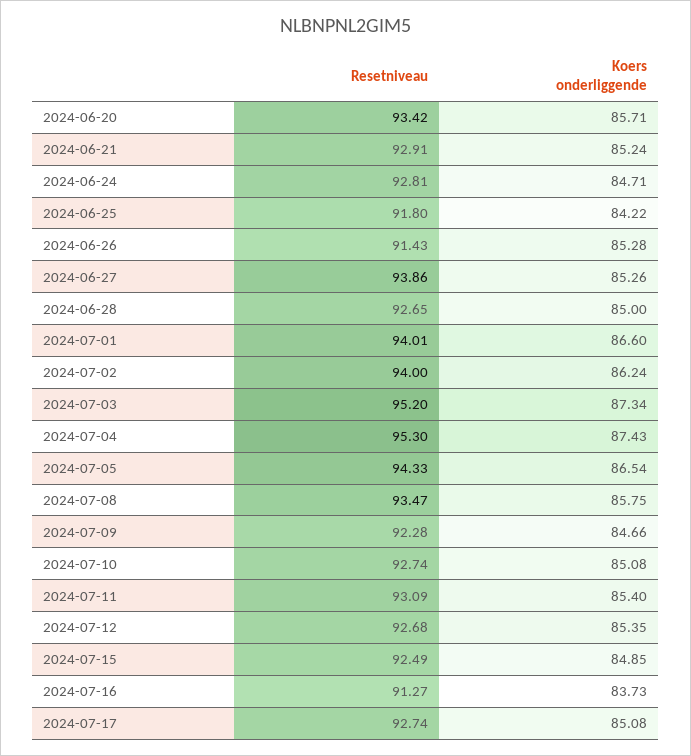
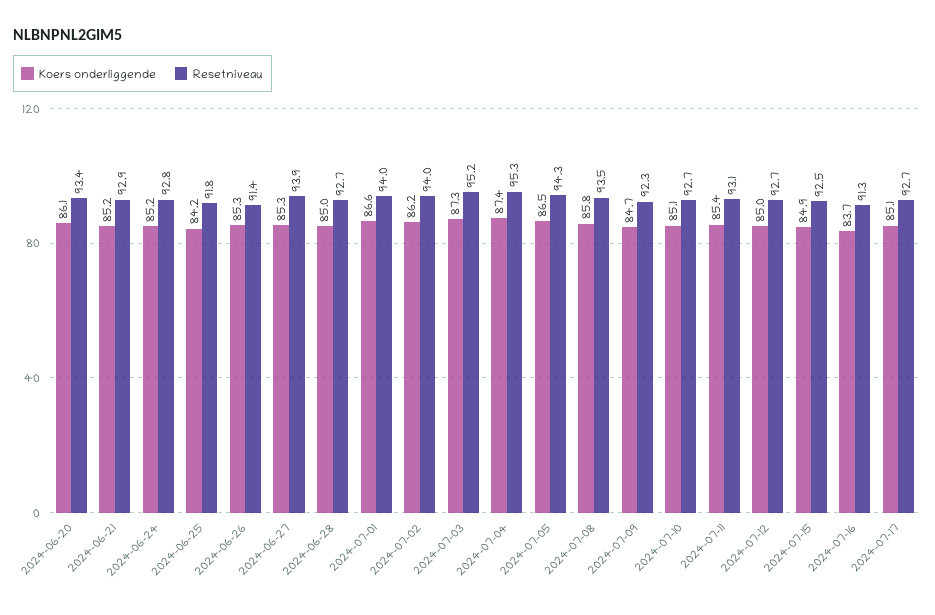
  {
    "Resetniveau": {
      "2024-06-20": 93.42,
      "2024-06-21": 92.91,
      "2024-06-24": 92.81,
      "2024-06-25": 91.8,
      "2024-06-26": 91.43,
      "2024-06-27": 93.86,
      "2024-06-28": 92.65,
      "2024-07-01": 94.01,
      "2024-07-02": 94,
      "2024-07-03": 95.2,
      "2024-07-04": 95.3,
      "2024-07-05": 94.33,
      "2024-07-08": 93.47,
      "2024-07-09": 92.28,
      "2024-07-10": 92.74,
      "2024-07-11": 93.09,
      "2024-07-12": 92.68,
      "2024-07-15": 92.49,
      "2024-07-16": 91.27,
      "2024-07-17": 92.74
    },
    "Koers onderliggende": {
-     "2024-06-20": 85.71,
+     "2024-06-20": 86.1,
      "2024-06-21": 85.24,
-     "2024-06-24": 84.71,
+     "2024-06-24": 85.2,
      "2024-06-25": 84.22,
      "2024-06-26": 85.28,
      "2024-06-27": 85.26,
      "2024-06-28": 85,
      "2024-07-01": 86.6,
      "2024-07-02": 86.24,
      "2024-07-03": 87.34,
      "2024-07-04": 87.43,
      "2024-07-05": 86.54,
      "2024-07-08": 85.75,
      "2024-07-09": 84.66,
      "2024-07-10": 85.08,
      "2024-07-11": 85.4,
-     "2024-07-12": 85.35,
+     "2024-07-12": 85,
      "2024-07-15": 84.85,
      "2024-07-16": 83.73,
      "2024-07-17": 85.08
    }
  }

